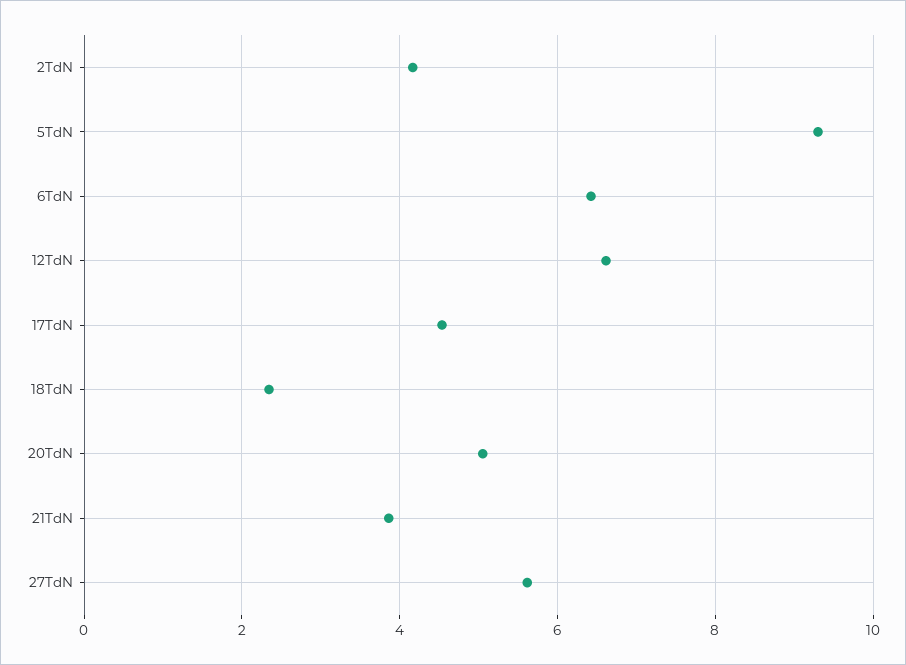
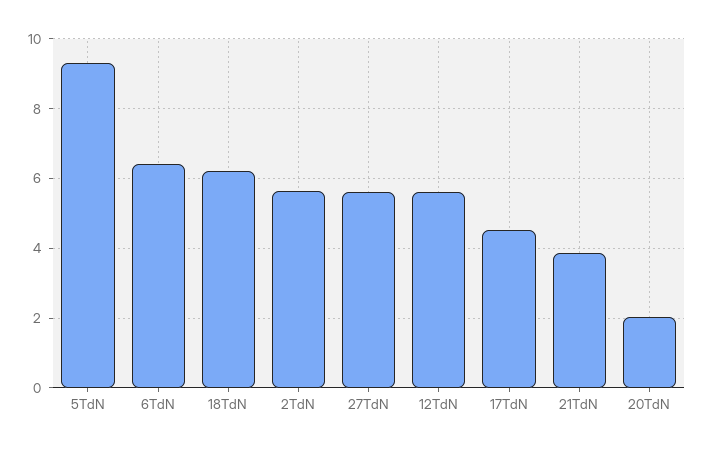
  {
-   "2TdN": 4.2,
+   "2TdN": 5.6,
    "5TdN": 9.4,
    "6TdN": 6.4,
-   "12TdN": 6.6,
+   "12TdN": 5.6,
    "17TdN": 4.6,
-   "18TdN": 2.4,
+   "18TdN": 6.2,
-   "20TdN": 5,
+   "20TdN": 2,
    "21TdN": 3.8,
    "27TdN": 5.6
  }

